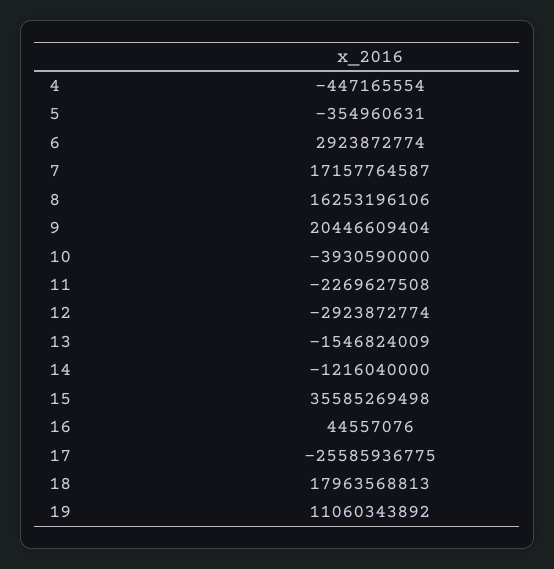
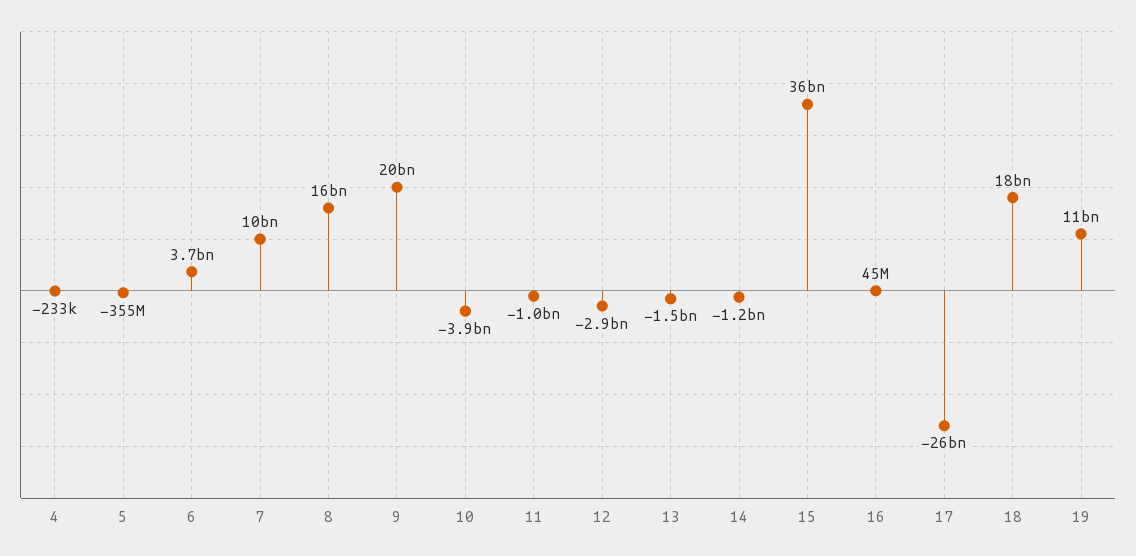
  {
-   "4": -447165554,
+   "4": -233000,
    "5": -354960631,
-   "6": 2923872774,
+   "6": 3700000000,
-   "7": 17157764587,
+   "7": 10000000000,
    "8": 16253196106,
    "9": 20446609404,
    "10": -3930590000,
-   "11": -2269627508,
+   "11": -1000000000,
    "12": -2923872774,
    "13": -1546824009,
    "14": -1216040000,
    "15": 35585269498,
    "16": 44557076,
    "17": -25585936775,
    "18": 17963568813,
    "19": 11060343892
  }

